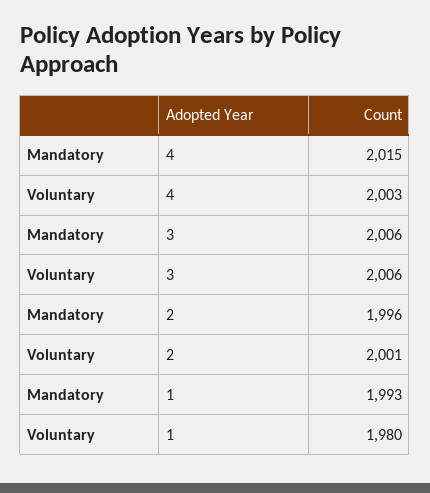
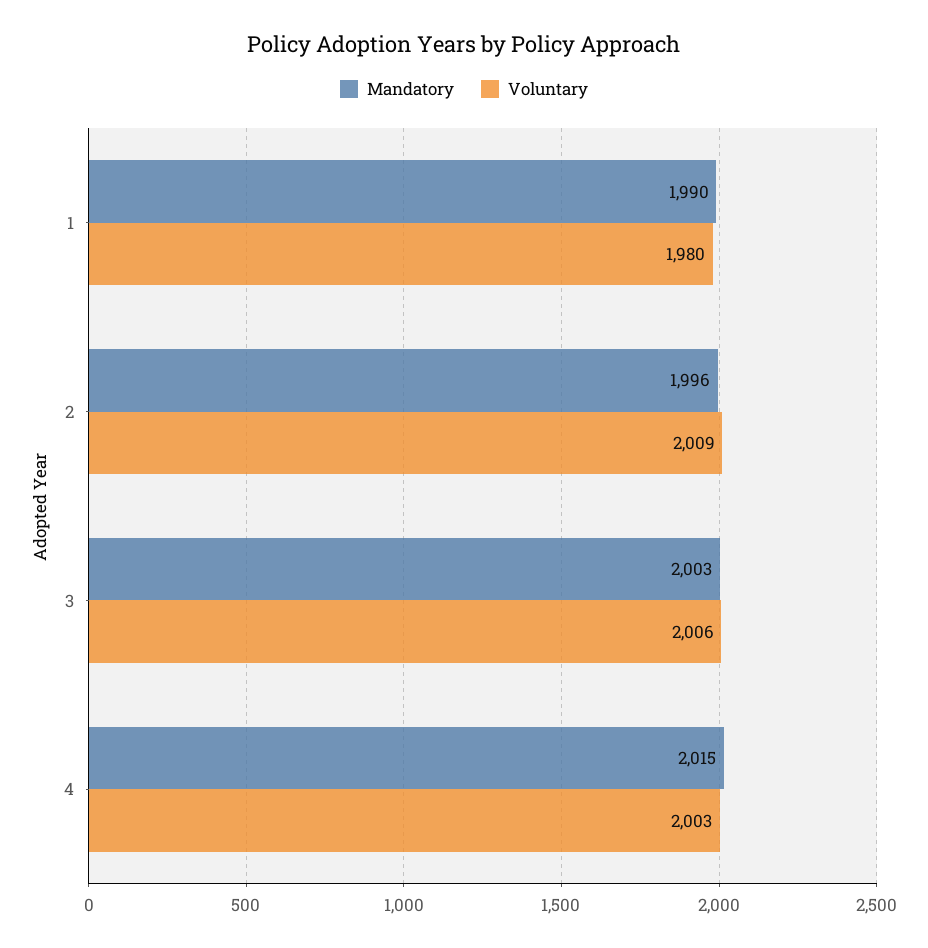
  {
    "Mandatory": {
      "4": 2015,
-     "3": 2006,
+     "3": 2003,
      "2": 1996,
-     "1": 1993
+     "1": 1990
    },
    "Voluntary": {
      "4": 2003,
      "3": 2006,
-     "2": 2001,
+     "2": 2009,
      "1": 1980
    }
  }

